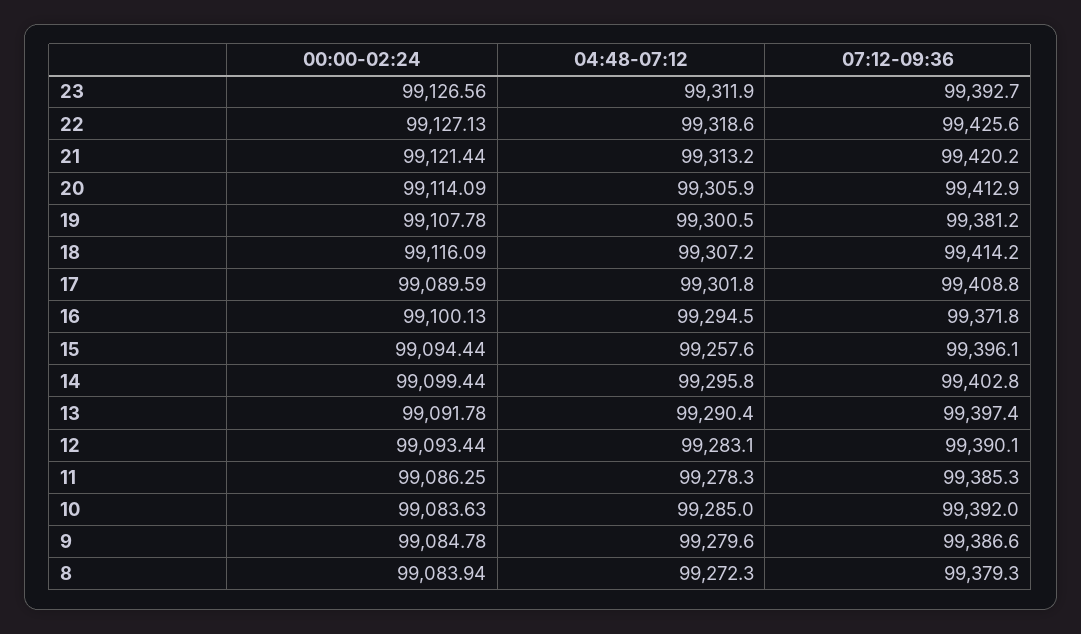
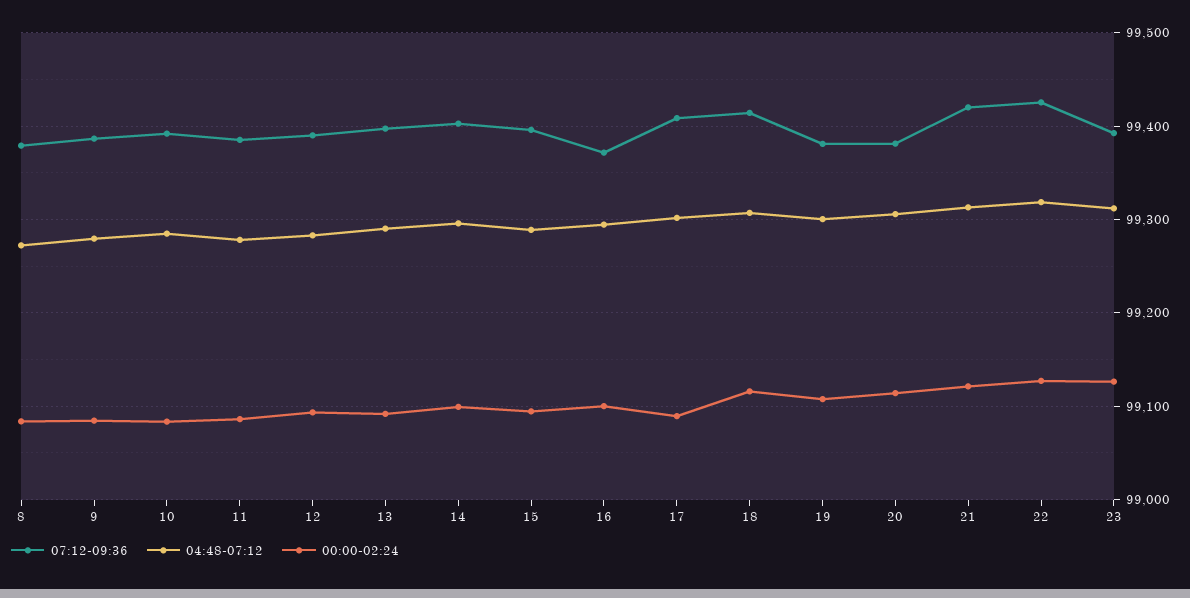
  {
    "00:00-02:24": {
      "23": 99126.56,
      "22": 99127.13,
      "21": 99121.44,
      "20": 99114.09,
      "19": 99107.78,
      "18": 99116.09,
      "17": 99089.59,
      "16": 99100.13,
      "15": 99094.44,
      "14": 99099.44,
      "13": 99091.78,
      "12": 99093.44,
      "11": 99086.25,
      "10": 99083.63,
      "9": 99084.78,
      "8": 99083.94
    },
    "04:48-07:12": {
      "23": 99311.9,
      "22": 99318.6,
      "21": 99313.2,
      "20": 99305.9,
      "19": 99300.5,
      "18": 99307.2,
      "17": 99301.8,
      "16": 99294.5,
-     "15": 99257.6,
+     "15": 99290,
      "14": 99295.8,
      "13": 99290.4,
      "12": 99283.1,
      "11": 99278.3,
      "10": 99285,
      "9": 99279.6,
      "8": 99272.3
    },
    "07:12-09:36": {
      "23": 99392.7,
      "22": 99425.6,
      "21": 99420.2,
-     "20": 99412.9,
+     "20": 99380,
      "19": 99381.2,
      "18": 99414.2,
      "17": 99408.8,
      "16": 99371.8,
      "15": 99396.1,
      "14": 99402.8,
      "13": 99397.4,
      "12": 99390.1,
      "11": 99385.3,
      "10": 99392,
      "9": 99386.6,
      "8": 99379.3
    }
  }

